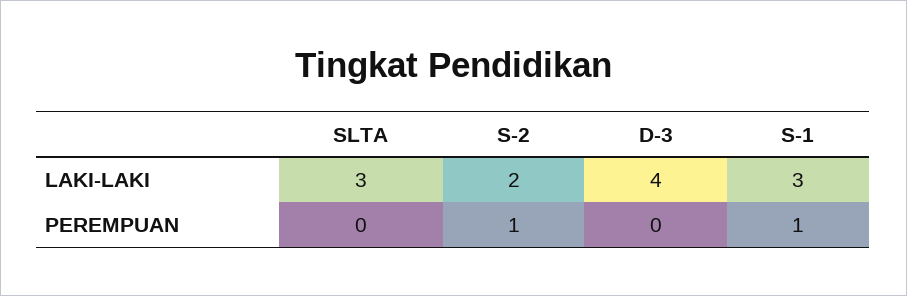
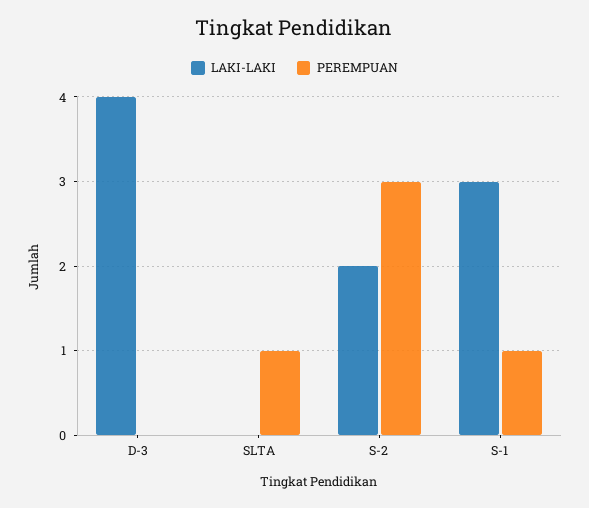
  {
    "LAKI-LAKI": {
-     "SLTA": 3,
+     "SLTA": 0,
      "S-2": 2,
      "D-3": 4,
      "S-1": 3
    },
    "PEREMPUAN": {
-     "SLTA": 0,
+     "SLTA": 1,
-     "S-2": 1,
+     "S-2": 3,
      "D-3": 0,
      "S-1": 1
    }
  }

